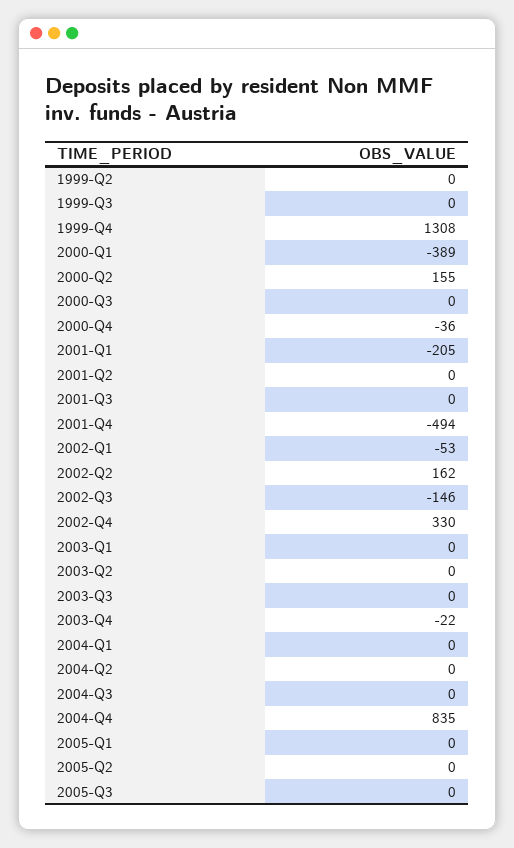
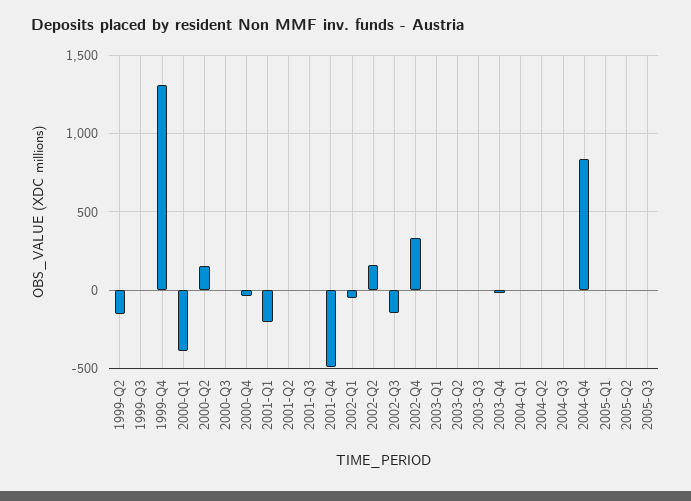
  {
-   "1999-Q2": 0,
+   "1999-Q2": -150,
    "1999-Q3": 0,
    "1999-Q4": 1308,
    "2000-Q1": -389,
    "2000-Q2": 155,
    "2000-Q3": 0,
    "2000-Q4": -36,
    "2001-Q1": -205,
    "2001-Q2": 0,
    "2001-Q3": 0,
    "2001-Q4": -494,
    "2002-Q1": -53,
    "2002-Q2": 162,
    "2002-Q3": -146,
    "2002-Q4": 330,
    "2003-Q1": 0,
    "2003-Q2": 0,
    "2003-Q3": 0,
    "2003-Q4": -22,
    "2004-Q1": 0,
    "2004-Q2": 0,
    "2004-Q3": 0,
    "2004-Q4": 835,
    "2005-Q1": 0,
    "2005-Q2": 0,
    "2005-Q3": 0
  }

